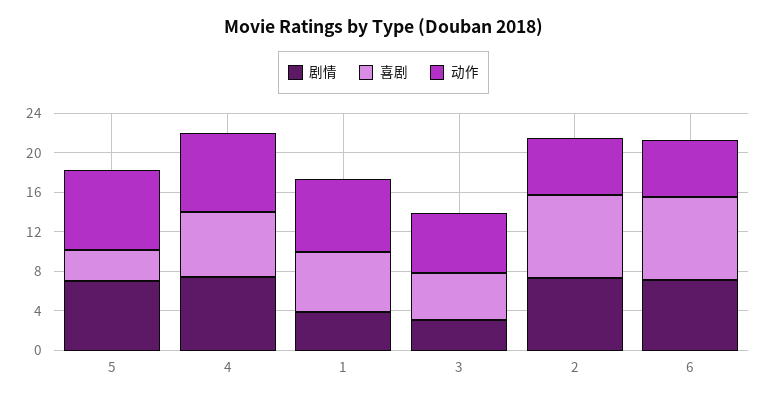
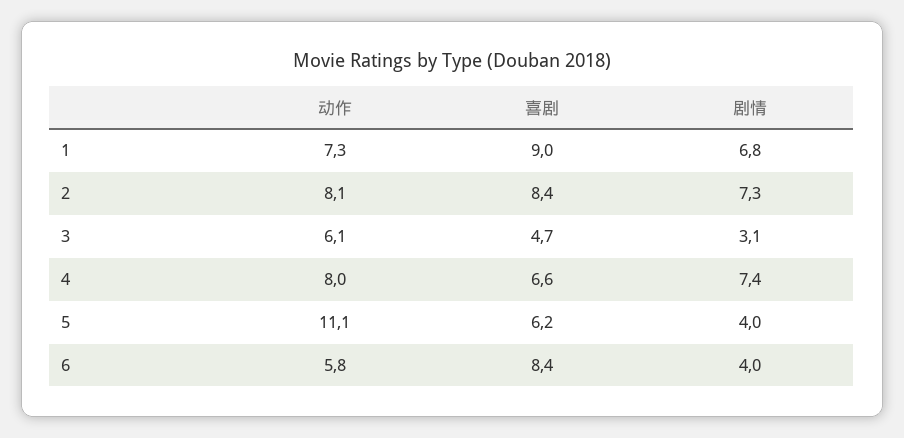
  {
    "剧情": {
-     "5": 7,
+     "5": 4,
      "4": 7.4,
-     "1": 4,
+     "1": 6.8,
      "3": 3.1,
      "2": 7.3,
-     "6": 7
+     "6": 4
    },
    "喜剧": {
-     "5": 3,
+     "5": 6.2,
      "4": 6.6,
-     "1": 6,
+     "1": 9,
      "3": 4.7,
      "2": 8.4,
      "6": 8.4
    },
    "动作": {
-     "5": 8,
+     "5": 11.1,
      "4": 8,
      "1": 7.3,
      "3": 6.1,
-     "2": 6,
+     "2": 8.1,
      "6": 5.8
    }
  }

